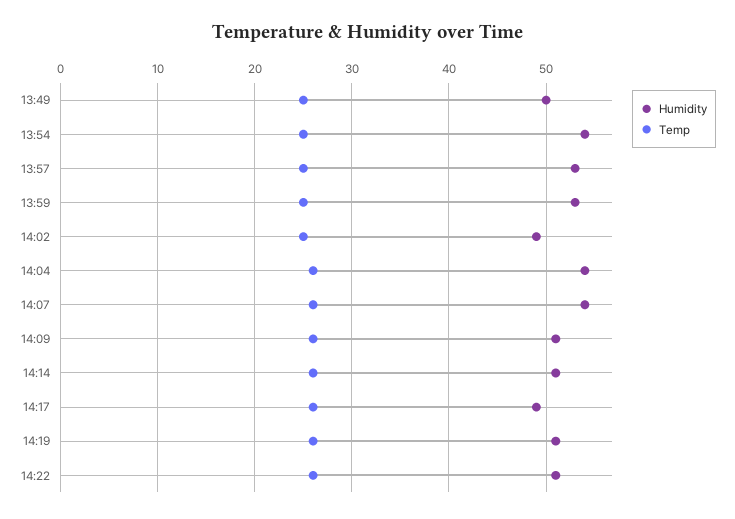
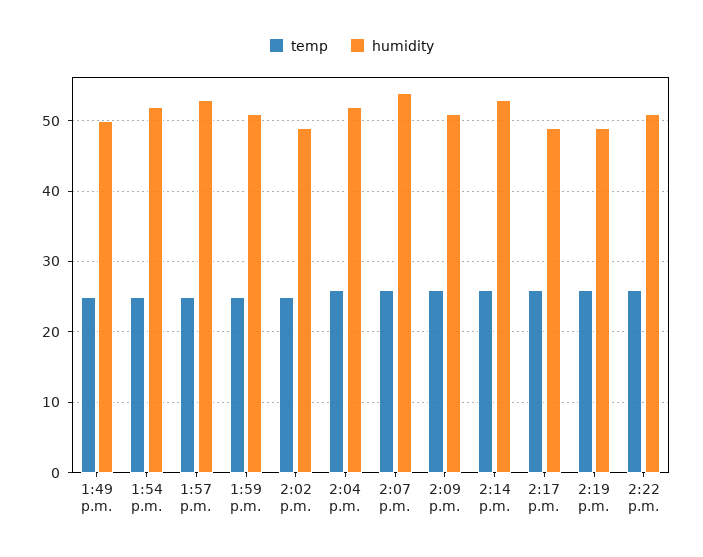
  {
    "Humidity": {
      "13:49": 50,
-     "13:54": 54,
+     "13:54": 52,
      "13:57": 53,
-     "13:59": 53,
+     "13:59": 51,
      "14:02": 49,
-     "14:04": 54,
+     "14:04": 52,
      "14:07": 54,
      "14:09": 51,
-     "14:14": 51,
+     "14:14": 53,
      "14:17": 49,
-     "14:19": 51,
+     "14:19": 49,
      "14:22": 51
    },
    "Temp": {
      "13:49": 25,
      "13:54": 25,
      "13:57": 25,
      "13:59": 25,
      "14:02": 25,
      "14:04": 26,
      "14:07": 26,
      "14:09": 26,
      "14:14": 26,
      "14:17": 26,
      "14:19": 26,
      "14:22": 26
    }
  }

